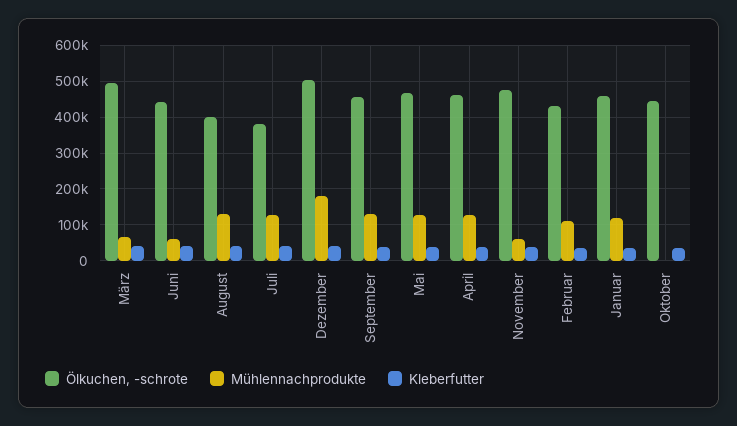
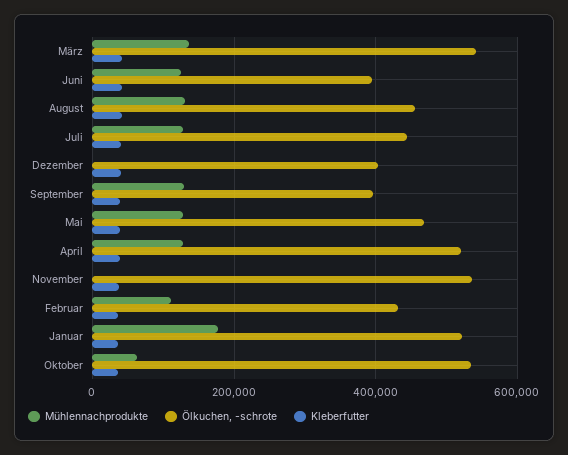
  {
    "Ölkuchen, -schrote": {
-     "März": 500000,
+     "März": 540000,
-     "Juni": 440000,
+     "Juni": 400000,
-     "August": 400000,
+     "August": 460000,
-     "Juli": 380000,
+     "Juli": 440000,
-     "Dezember": 500000,
+     "Dezember": 400000,
-     "September": 460000,
+     "September": 400000,
      "Mai": 460000,
-     "April": 460000,
+     "April": 520000,
-     "November": 480000,
+     "November": 540000,
      "Februar": 440000,
-     "Januar": 460000,
+     "Januar": 520000,
-     "Oktober": 440000
+     "Oktober": 540000
    },
    "Mühlennachprodukte": {
-     "März": 60000,
+     "März": 140000,
-     "Juni": 60000,
+     "Juni": 120000,
      "August": 140000,
      "Juli": 120000,
-     "Dezember": 180000,
+     "Dezember": 0,
      "September": 120000,
      "Mai": 120000,
      "April": 120000,
-     "November": 60000,
+     "November": 0,
      "Februar": 120000,
-     "Januar": 120000,
+     "Januar": 180000,
-     "Oktober": 0
+     "Oktober": 60000
    },
    "Kleberfutter": {
      "März": 40000,
      "Juni": 40000,
      "August": 40000,
      "Juli": 40000,
      "Dezember": 40000,
      "September": 40000,
      "Mai": 40000,
      "April": 40000,
      "November": 40000,
      "Februar": 40000,
      "Januar": 40000,
      "Oktober": 40000
    }
  }

